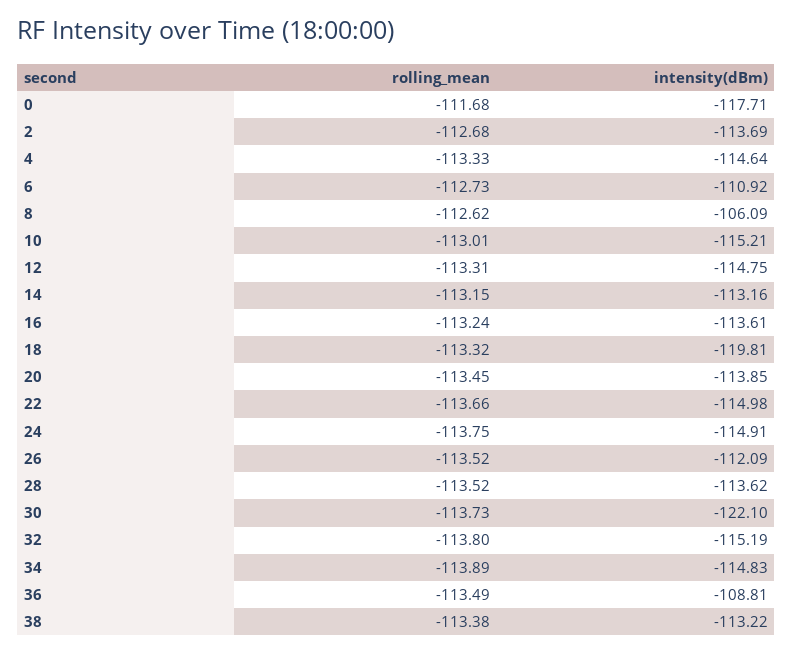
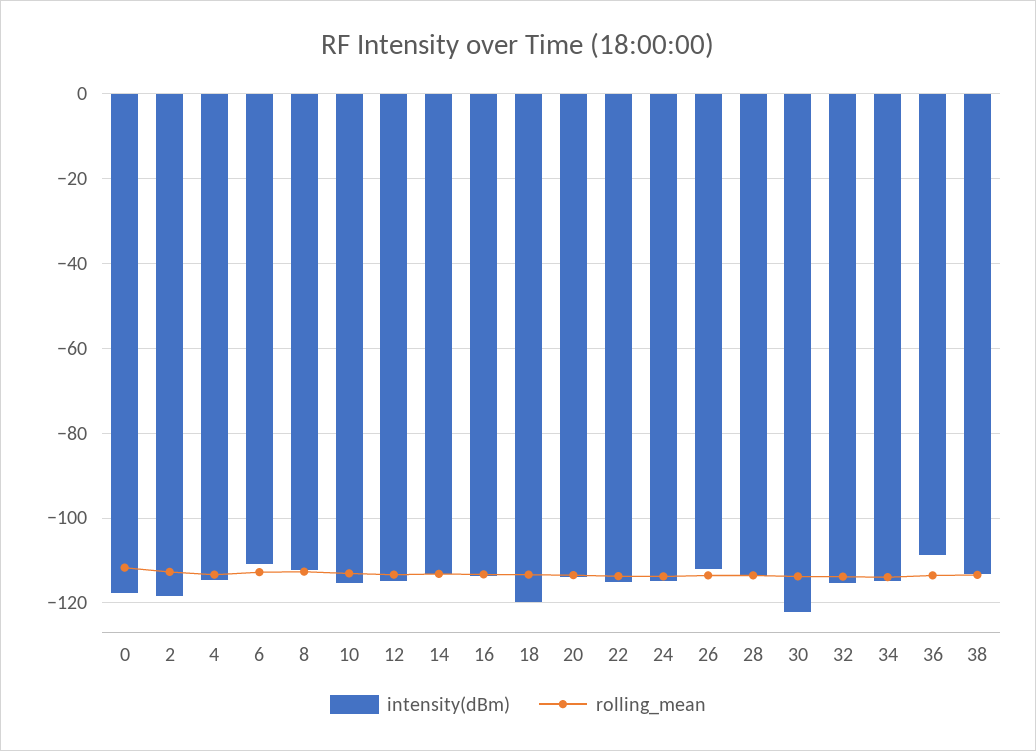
  {
    "rolling_mean": {
      "0": -111.68,
      "2": -112.68,
      "4": -113.33,
      "6": -112.73,
      "8": -112.62,
      "10": -113.01,
      "12": -113.31,
      "14": -113.15,
      "16": -113.24,
      "18": -113.32,
      "20": -113.45,
      "22": -113.66,
      "24": -113.75,
      "26": -113.52,
      "28": -113.52,
      "30": -113.73,
      "32": -113.8,
      "34": -113.89,
      "36": -113.49,
      "38": -113.38
    },
    "intensity(dBm)": {
      "0": -117.71,
-     "2": -113.69,
+     "2": -118,
      "4": -114.64,
      "6": -110.92,
-     "8": -106.09,
+     "8": -112,
      "10": -115.21,
      "12": -114.75,
      "14": -113.16,
      "16": -113.61,
      "18": -119.81,
      "20": -113.85,
      "22": -114.98,
      "24": -114.91,
      "26": -112.09,
      "28": -113.62,
      "30": -122.1,
      "32": -115.19,
      "34": -114.83,
      "36": -108.81,
      "38": -113.22
    }
  }

